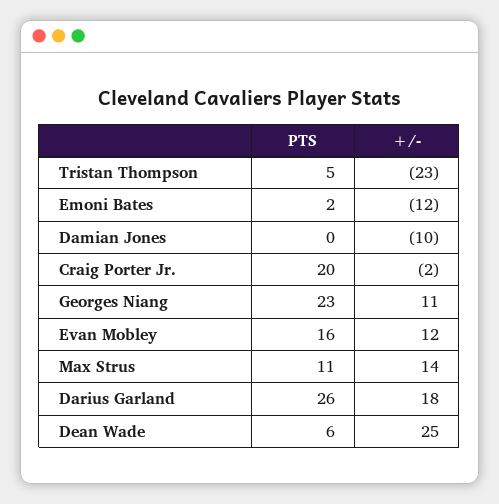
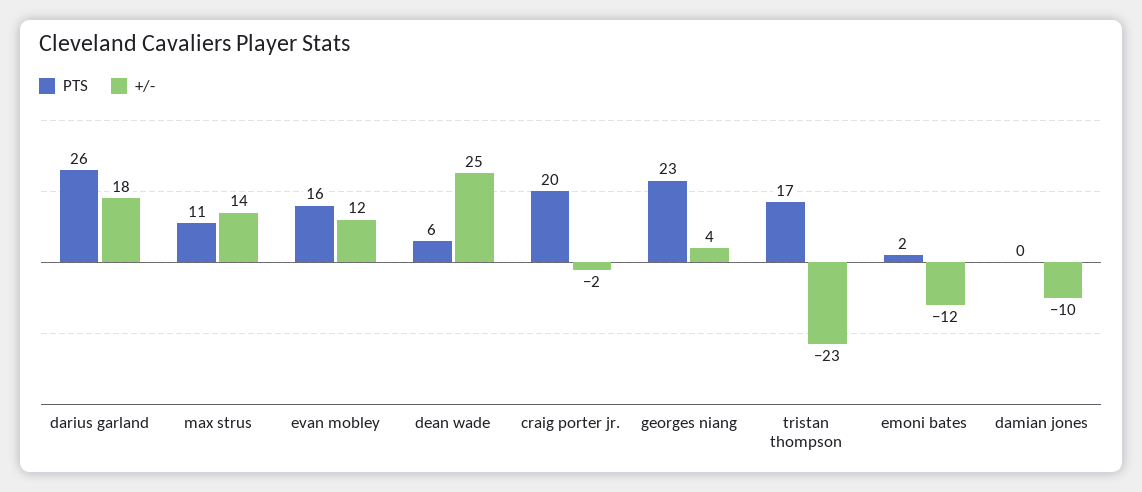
  {
    "PTS": {
-     "Tristan Thompson": 5,
+     "Tristan Thompson": 17,
      "Emoni Bates": 2,
      "Damian Jones": 0,
      "Craig Porter Jr.": 20,
      "Georges Niang": 23,
      "Evan Mobley": 16,
      "Max Strus": 11,
      "Darius Garland": 26,
      "Dean Wade": 6
    },
    "+/-": {
      "Tristan Thompson": -23,
      "Emoni Bates": -12,
      "Damian Jones": -10,
      "Craig Porter Jr.": -2,
-     "Georges Niang": 11,
+     "Georges Niang": 4,
      "Evan Mobley": 12,
      "Max Strus": 14,
      "Darius Garland": 18,
      "Dean Wade": 25
    }
  }

